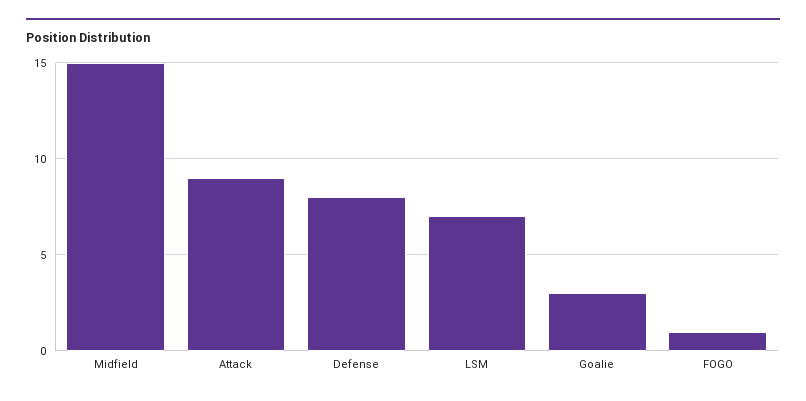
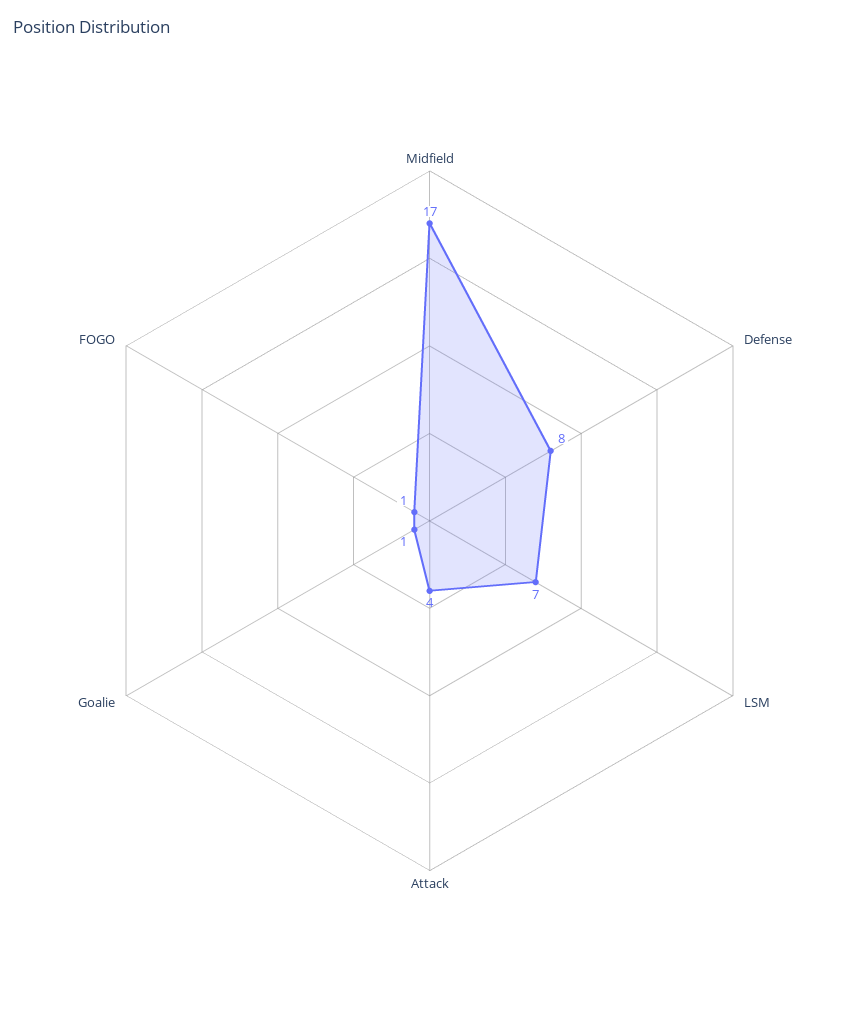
  {
-   "Midfield": 15,
+   "Midfield": 17,
-   "Attack": 9,
+   "Attack": 4,
    "Defense": 8,
    "LSM": 7,
-   "Goalie": 3,
+   "Goalie": 1,
    "FOGO": 1
  }

